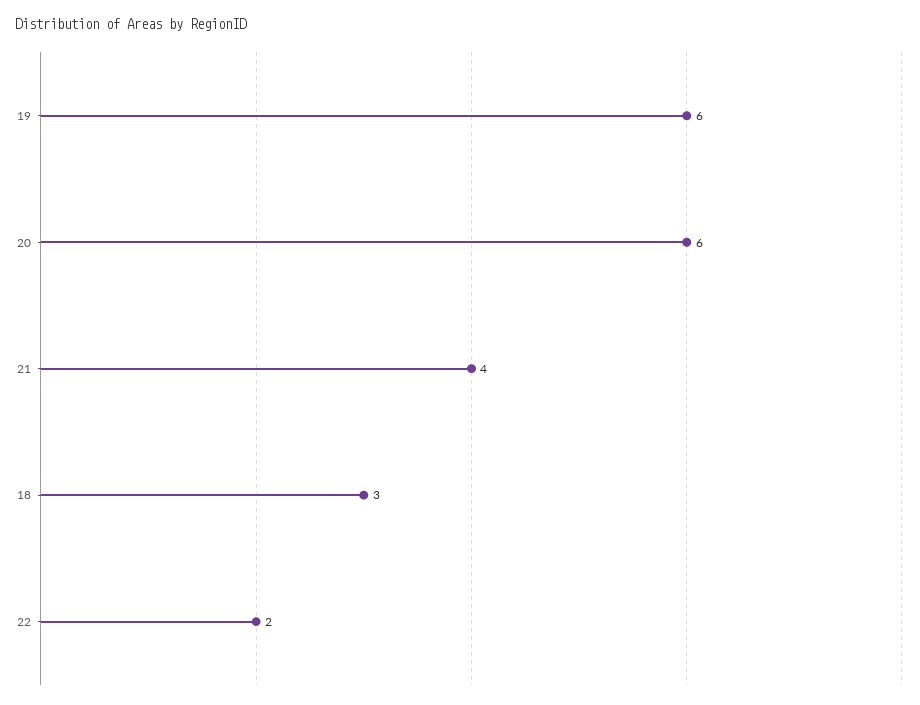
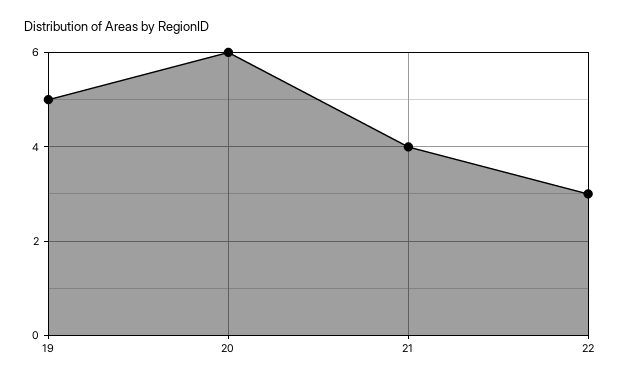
  {
-   "19": 6,
+   "19": 5,
    "20": 6,
    "21": 4,
-   "18": 3,
-   "22": 2
+   "22": 3
  }

